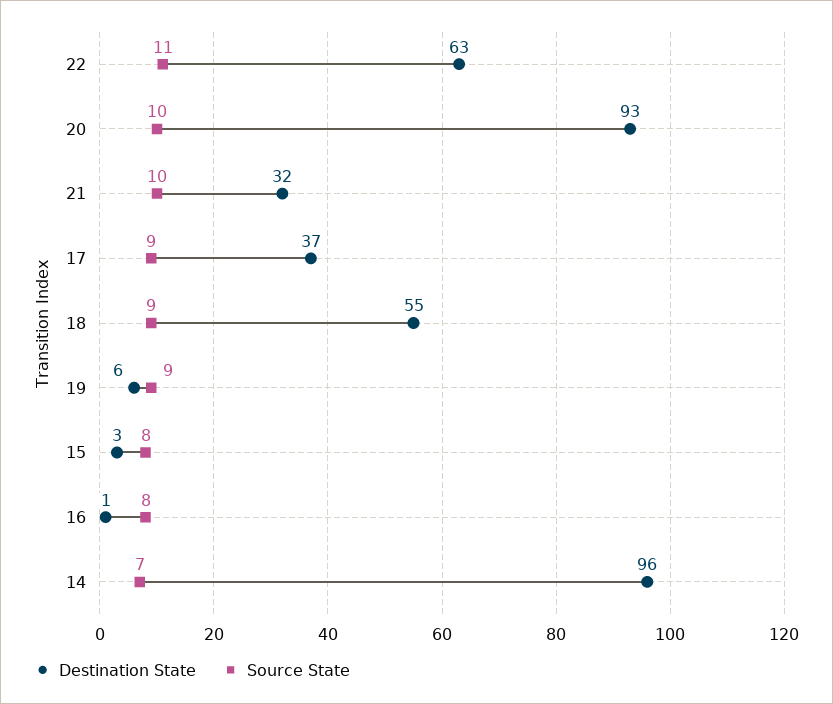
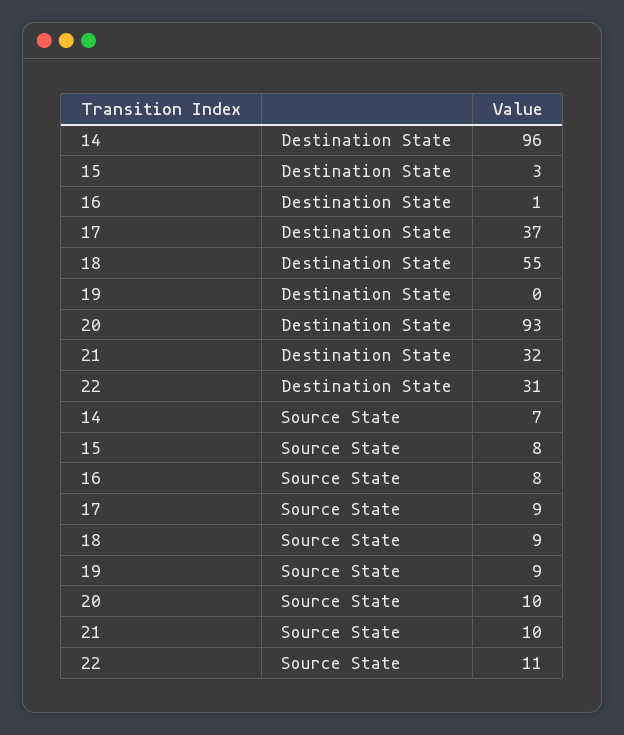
  {
    "Destination State": {
-     "22": 63,
+     "22": 31,
      "20": 93,
      "21": 32,
      "17": 37,
      "18": 55,
-     "19": 6,
+     "19": 0,
      "15": 3,
      "16": 1,
      "14": 96
    },
    "Source State": {
      "22": 11,
      "20": 10,
      "21": 10,
      "17": 9,
      "18": 9,
      "19": 9,
      "15": 8,
      "16": 8,
      "14": 7
    }
  }

